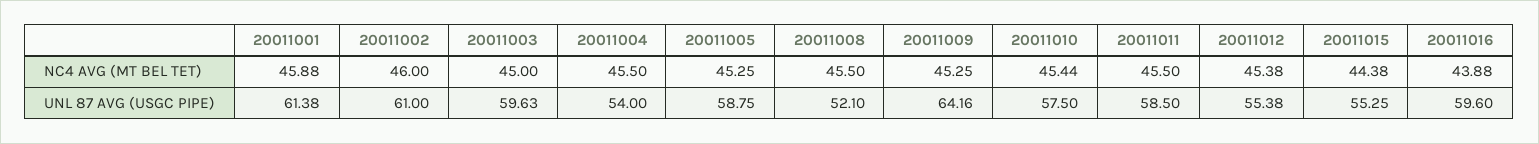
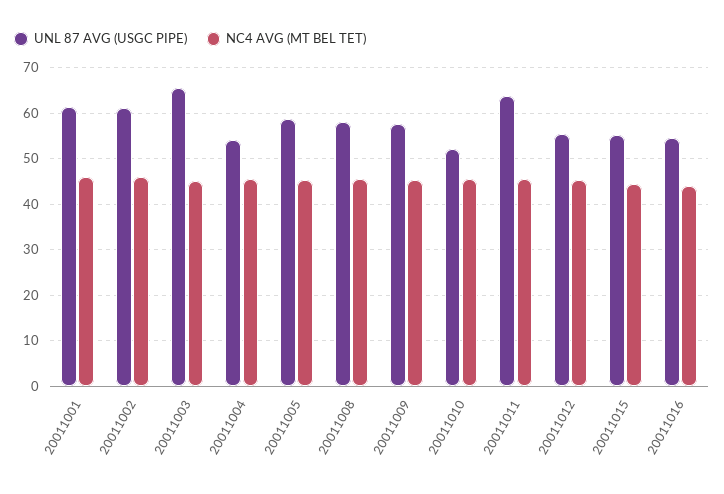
  {
    "NC4 AVG (MT BEL TET)": {
      "20011001": 45.88,
      "20011002": 46,
      "20011003": 45,
      "20011004": 45.5,
      "20011005": 45.25,
      "20011008": 45.5,
      "20011009": 45.25,
      "20011010": 45.44,
      "20011011": 45.5,
      "20011012": 45.38,
      "20011015": 44.38,
      "20011016": 43.88
    },
    "UNL 87 AVG (USGC PIPE)": {
      "20011001": 61.38,
      "20011002": 61,
-     "20011003": 59.63,
+     "20011003": 66,
      "20011004": 54,
      "20011005": 58.75,
-     "20011008": 52.1,
+     "20011008": 58,
-     "20011009": 64.16,
+     "20011009": 58,
-     "20011010": 57.5,
+     "20011010": 52,
-     "20011011": 58.5,
+     "20011011": 64,
      "20011012": 55.38,
      "20011015": 55.25,
-     "20011016": 59.6
+     "20011016": 54
    }
  }

